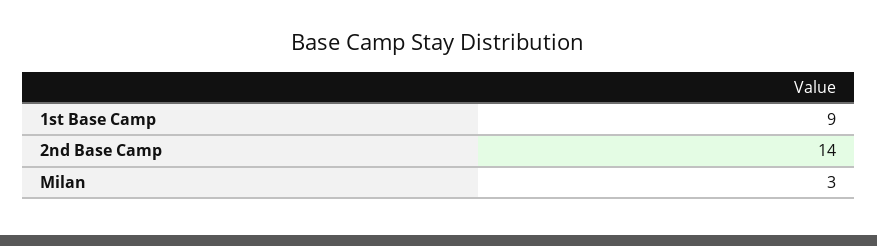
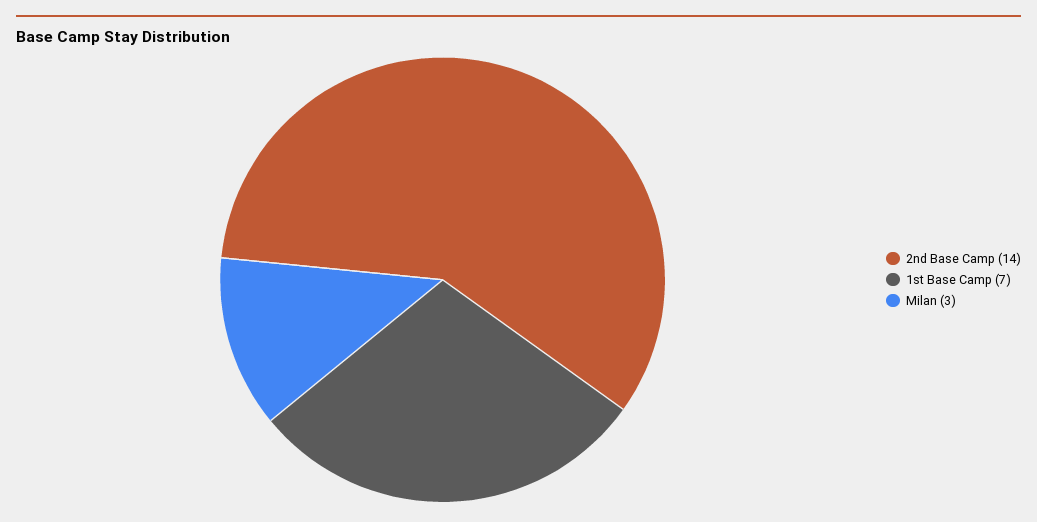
  {
-   "1st Base Camp": 9,
+   "1st Base Camp": 7,
    "2nd Base Camp": 14,
    "Milan": 3
  }

